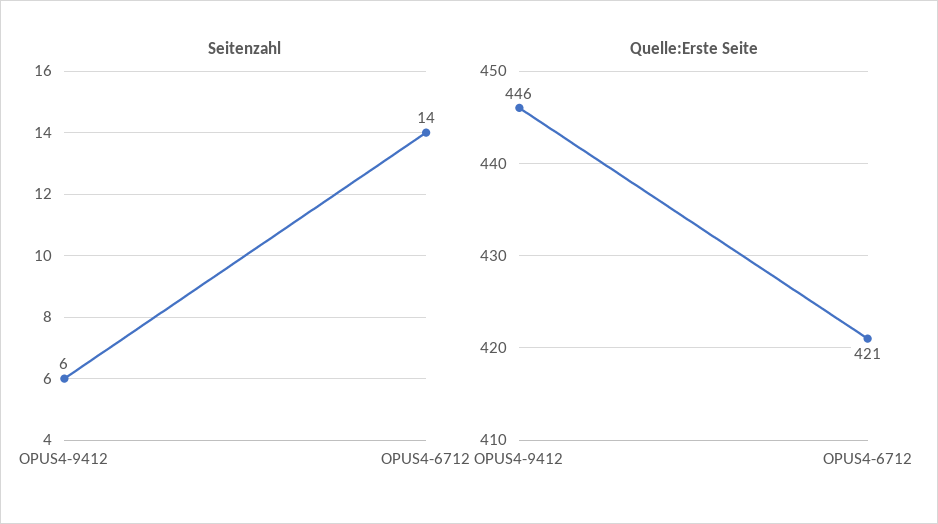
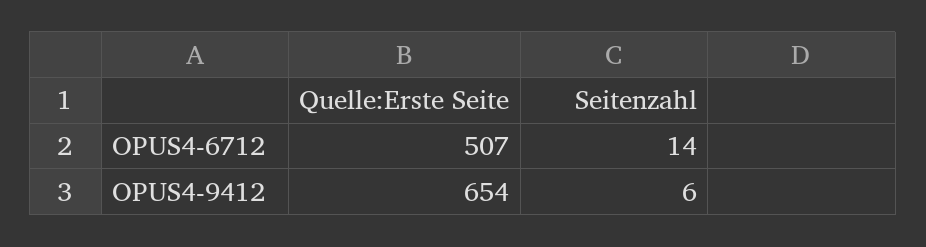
  {
    "Seitenzahl": {
      "OPUS4-9412": 6,
      "OPUS4-6712": 14
    },
    "Quelle:Erste Seite": {
-     "OPUS4-9412": 446,
+     "OPUS4-9412": 654,
-     "OPUS4-6712": 421
+     "OPUS4-6712": 507
    }
  }

